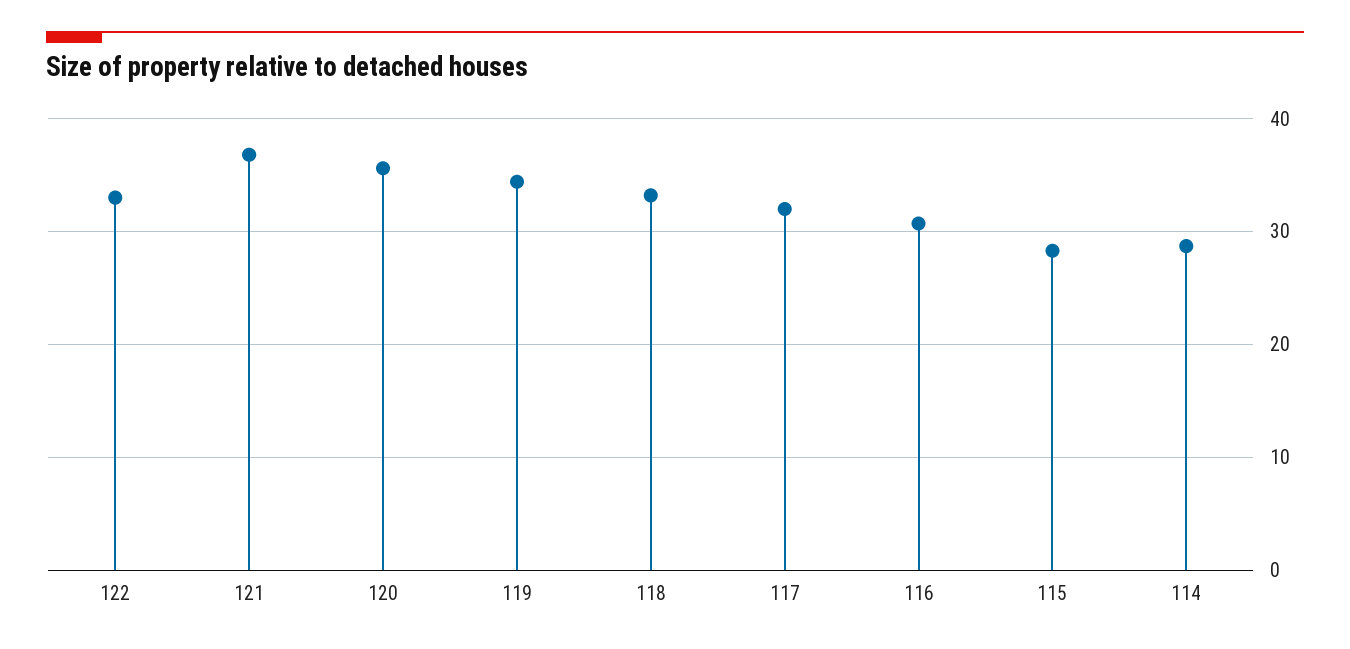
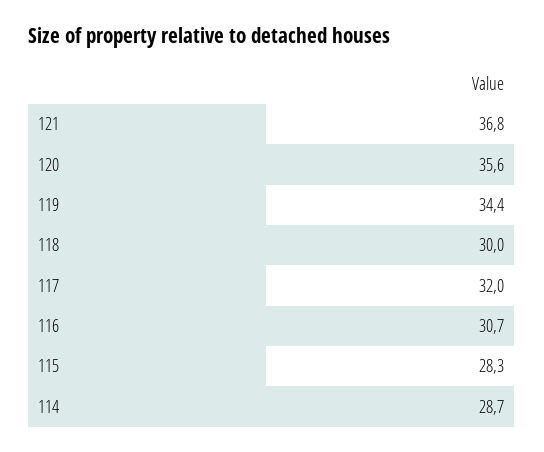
  {
-   "122": 33,
    "121": 36.8,
    "120": 35.6,
    "119": 34.4,
-   "118": 33,
+   "118": 30,
    "117": 32,
    "116": 30.7,
    "115": 28.3,
    "114": 28.7
  }

